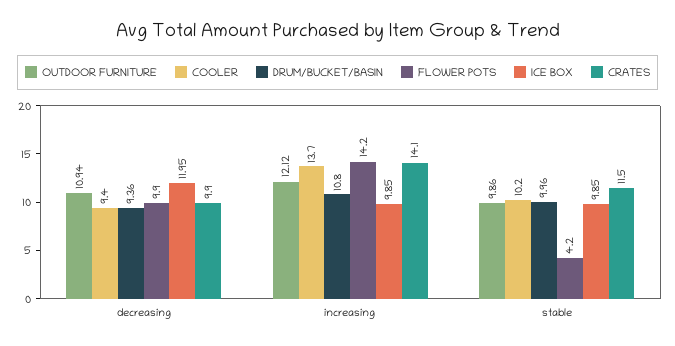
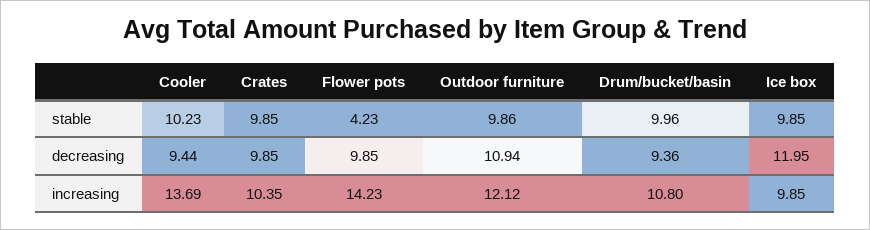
  {
    "OUTDOOR FURNITURE": {
      "decreasing": 10.94,
      "increasing": 12.12,
      "stable": 9.86
    },
    "COOLER": {
      "decreasing": 9.44,
      "increasing": 13.69,
      "stable": 10.23
    },
    "DRUM/BUCKET/BASIN": {
      "decreasing": 9.36,
      "increasing": 10.8,
      "stable": 9.96
    },
    "FLOWER POTS": {
      "decreasing": 9.85,
      "increasing": 14.23,
      "stable": 4.23
    },
    "ICE BOX": {
      "decreasing": 11.95,
      "increasing": 9.85,
      "stable": 9.85
    },
    "CRATES": {
      "decreasing": 9.85,
-     "increasing": 14.1,
+     "increasing": 10.35,
-     "stable": 11.5
+     "stable": 9.85
    }
  }

